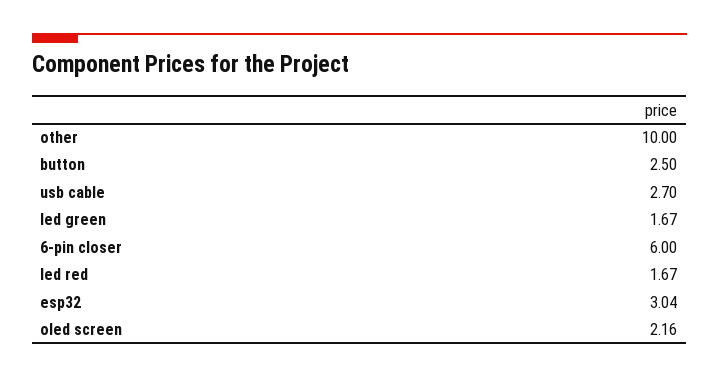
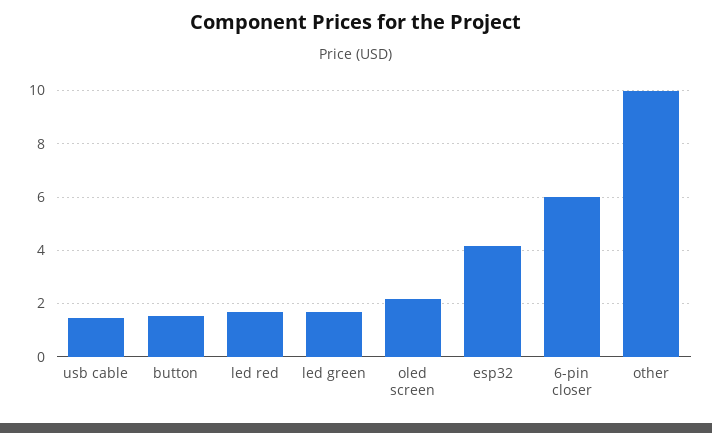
  {
    "other": 10,
-   "button": 2.5,
+   "button": 1.5,
-   "usb cable": 2.7,
+   "usb cable": 1.5,
    "led green": 1.67,
    "6-pin closer": 6,
    "led red": 1.67,
-   "esp32": 3.04,
+   "esp32": 4.25,
    "oled screen": 2.16
  }

